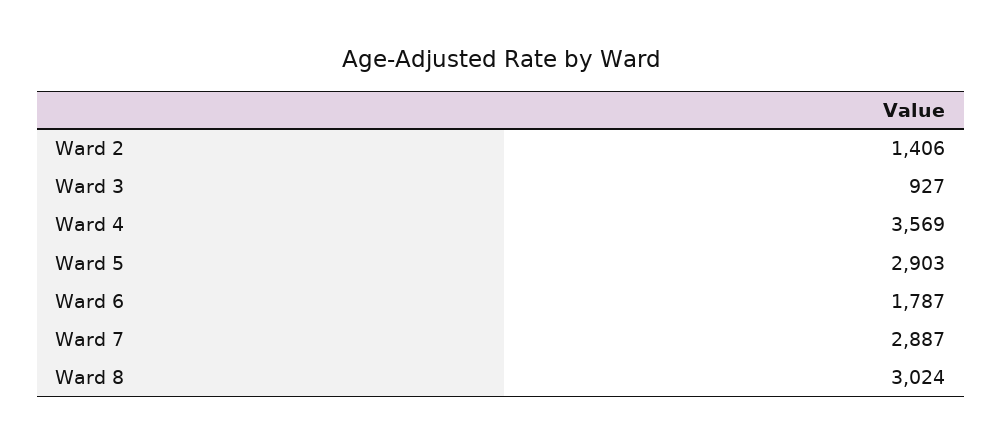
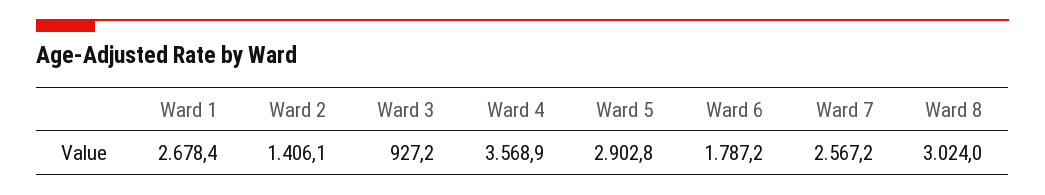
  {
    "Ward 2": 1406.1,
    "Ward 3": 927.2,
    "Ward 4": 3568.9,
    "Ward 5": 2902.8,
    "Ward 6": 1787.2,
-   "Ward 7": 2887,
+   "Ward 7": 2567.2,
-   "Ward 8": 3024
+   "Ward 8": 3024,
+   "Ward 1": 2678.4
  }

